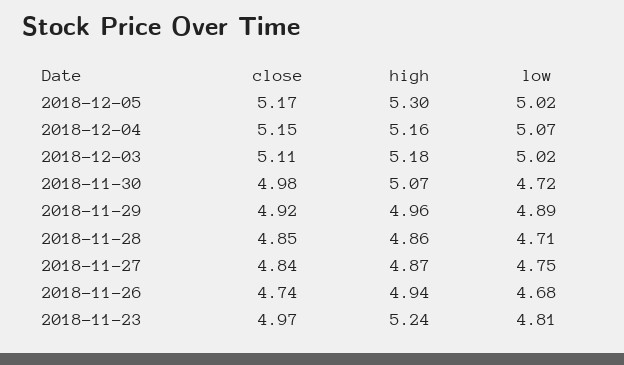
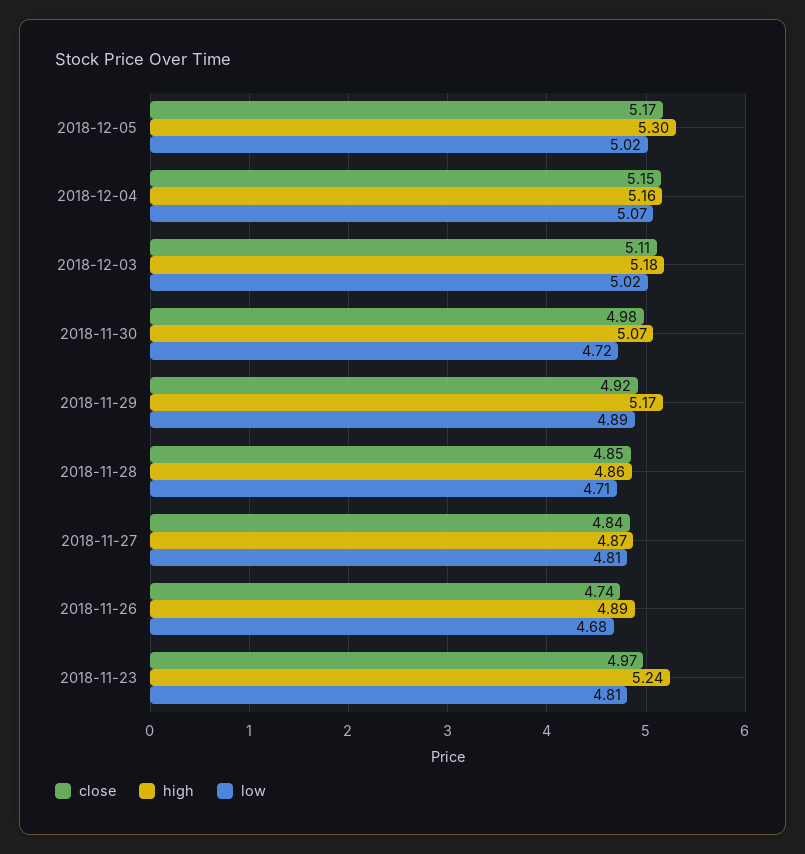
  {
    "close": {
      "2018-12-05": 5.17,
      "2018-12-04": 5.15,
      "2018-12-03": 5.11,
      "2018-11-30": 4.98,
      "2018-11-29": 4.92,
      "2018-11-28": 4.85,
      "2018-11-27": 4.84,
      "2018-11-26": 4.74,
      "2018-11-23": 4.97
    },
    "high": {
      "2018-12-05": 5.3,
      "2018-12-04": 5.16,
      "2018-12-03": 5.18,
      "2018-11-30": 5.07,
-     "2018-11-29": 4.96,
+     "2018-11-29": 5.17,
      "2018-11-28": 4.86,
      "2018-11-27": 4.87,
-     "2018-11-26": 4.94,
+     "2018-11-26": 4.89,
      "2018-11-23": 5.24
    },
    "low": {
      "2018-12-05": 5.02,
      "2018-12-04": 5.07,
      "2018-12-03": 5.02,
      "2018-11-30": 4.72,
      "2018-11-29": 4.89,
      "2018-11-28": 4.71,
-     "2018-11-27": 4.75,
+     "2018-11-27": 4.81,
      "2018-11-26": 4.68,
      "2018-11-23": 4.81
    }
  }

